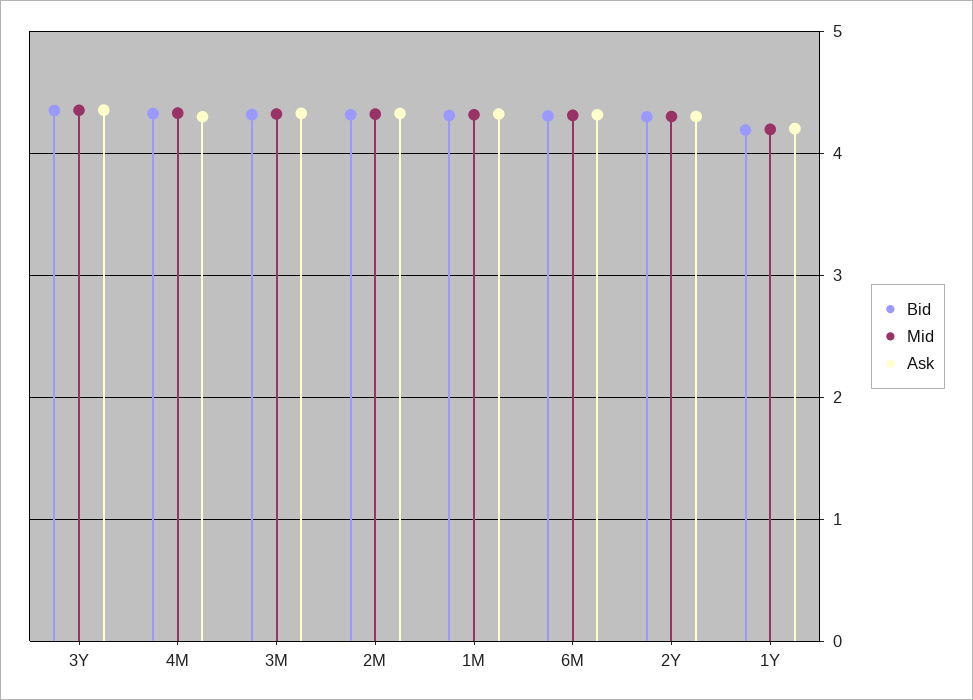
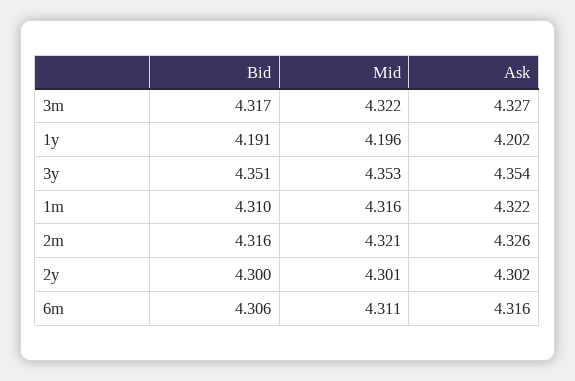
  {
    "Bid": {
      "3Y": 4.351,
-     "4M": 4.3,
      "3M": 4.317,
      "2M": 4.316,
      "1M": 4.31,
      "6M": 4.306,
      "2Y": 4.3,
      "1Y": 4.191
    },
    "Mid": {
      "3Y": 4.353,
-     "4M": 4.3,
      "3M": 4.322,
      "2M": 4.321,
      "1M": 4.316,
      "6M": 4.311,
      "2Y": 4.301,
      "1Y": 4.196
    },
    "Ask": {
      "3Y": 4.354,
-     "4M": 4.3,
      "3M": 4.327,
      "2M": 4.326,
      "1M": 4.322,
      "6M": 4.316,
      "2Y": 4.302,
      "1Y": 4.202
    }
  }

